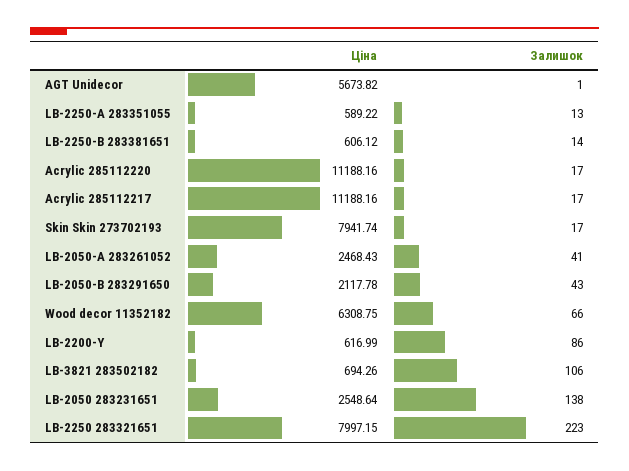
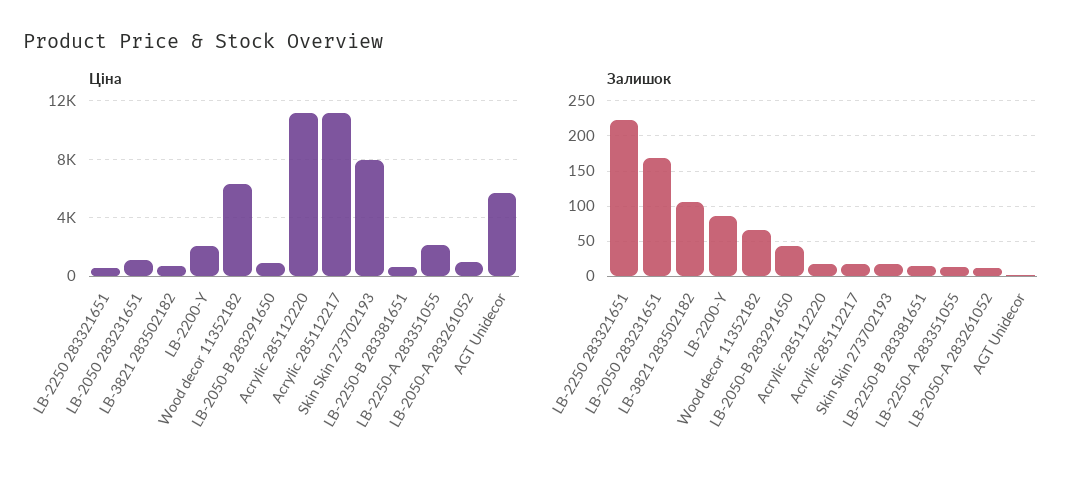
  {
    "Ціна": {
      "AGT Unidecor": 5673.82,
-     "LB-2250-А 283351055": 589.22,
+     "LB-2250-А 283351055": 2000,
      "LB-2250-В 283381651": 606.12,
      "Acrylic 285112220": 11188.16,
      "Acrylic 285112217": 11188.16,
      "Skin Skin 273702193": 7941.74,
-     "LB-2050-А 283261052": 2468.43,
+     "LB-2050-А 283261052": 1000,
-     "LB-2050-В 283291650": 2117.78,
+     "LB-2050-В 283291650": 1000,
      "Wood decor 11352182": 6308.75,
-     "LB-2200-Y": 616.99,
+     "LB-2200-Y": 2000,
      "LB-3821 283502182": 694.26,
-     "LB-2050 283231651": 2548.64,
+     "LB-2050 283231651": 1000,
-     "LB-2250 283321651": 7997.15
+     "LB-2250 283321651": 500
    },
    "Залишок": {
      "AGT Unidecor": 1,
      "LB-2250-А 283351055": 13,
      "LB-2250-В 283381651": 14,
      "Acrylic 285112220": 17,
      "Acrylic 285112217": 17,
      "Skin Skin 273702193": 17,
-     "LB-2050-А 283261052": 41,
+     "LB-2050-А 283261052": 10,
      "LB-2050-В 283291650": 43,
      "Wood decor 11352182": 66,
      "LB-2200-Y": 86,
      "LB-3821 283502182": 106,
-     "LB-2050 283231651": 138,
+     "LB-2050 283231651": 170,
      "LB-2250 283321651": 223
    }
  }

